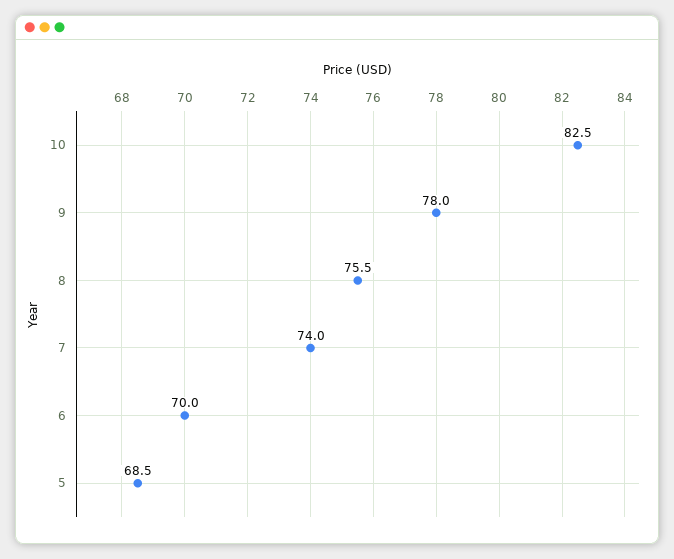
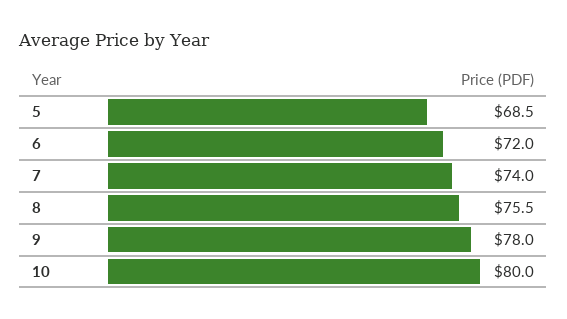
  {
-   "10": 82.5,
+   "10": 80,
    "9": 78,
    "8": 75.5,
    "7": 74,
-   "6": 70,
+   "6": 72,
    "5": 68.5
  }

